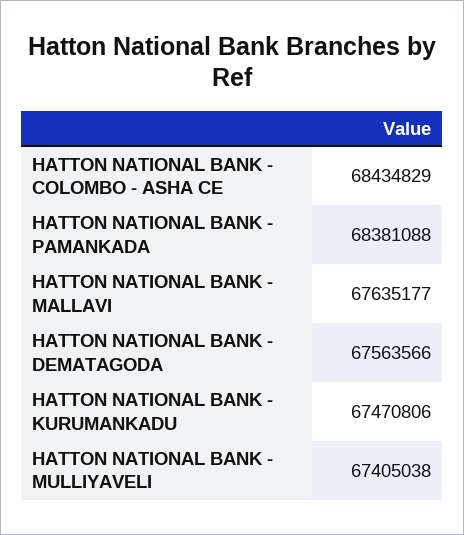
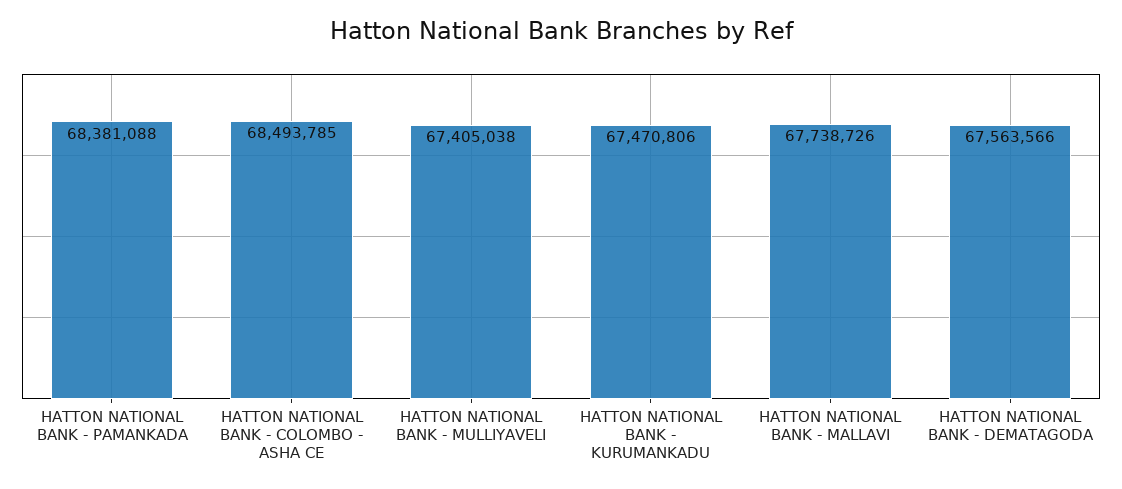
  {
-   "HATTON NATIONAL BANK - COLOMBO - ASHA CE": 68434829,
+   "HATTON NATIONAL BANK - COLOMBO - ASHA CE": 68493785,
    "HATTON NATIONAL BANK - PAMANKADA": 68381088,
-   "HATTON NATIONAL BANK - MALLAVI": 67635177,
+   "HATTON NATIONAL BANK - MALLAVI": 67738726,
    "HATTON NATIONAL BANK - DEMATAGODA": 67563566,
    "HATTON NATIONAL BANK - KURUMANKADU": 67470806,
    "HATTON NATIONAL BANK - MULLIYAVELI": 67405038
  }

